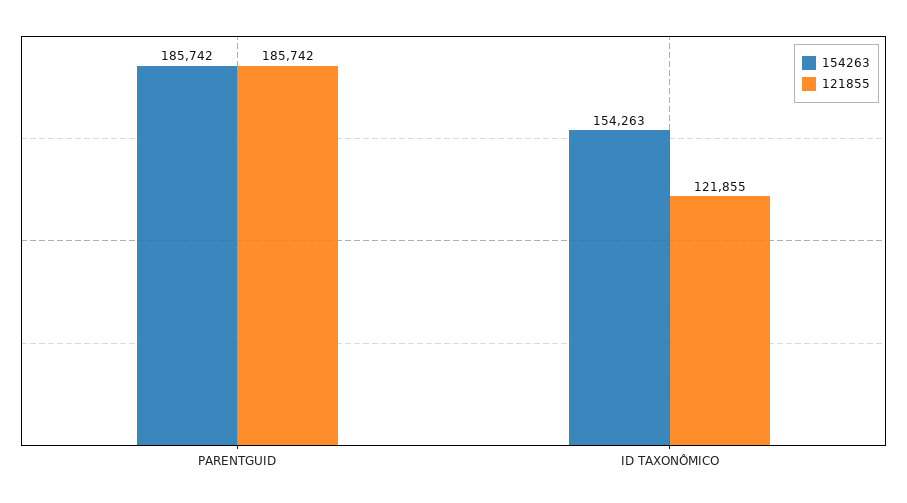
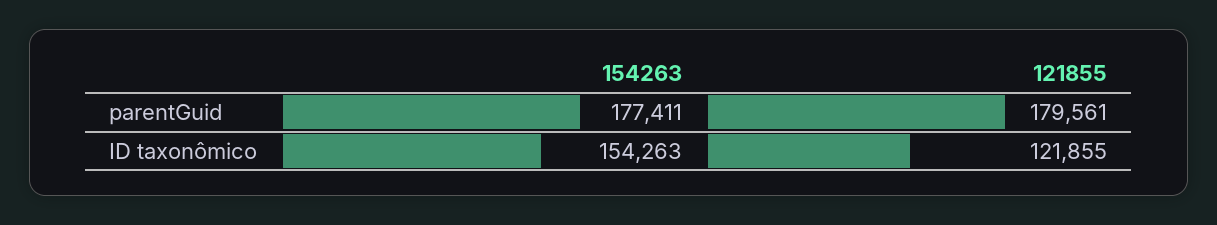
  {
    "154263": {
-     "PARENTGUID": 185742,
+     "PARENTGUID": 177411,
      "ID TAXONÔMICO": 154263
    },
    "121855": {
-     "PARENTGUID": 185742,
+     "PARENTGUID": 179561,
      "ID TAXONÔMICO": 121855
    }
  }

